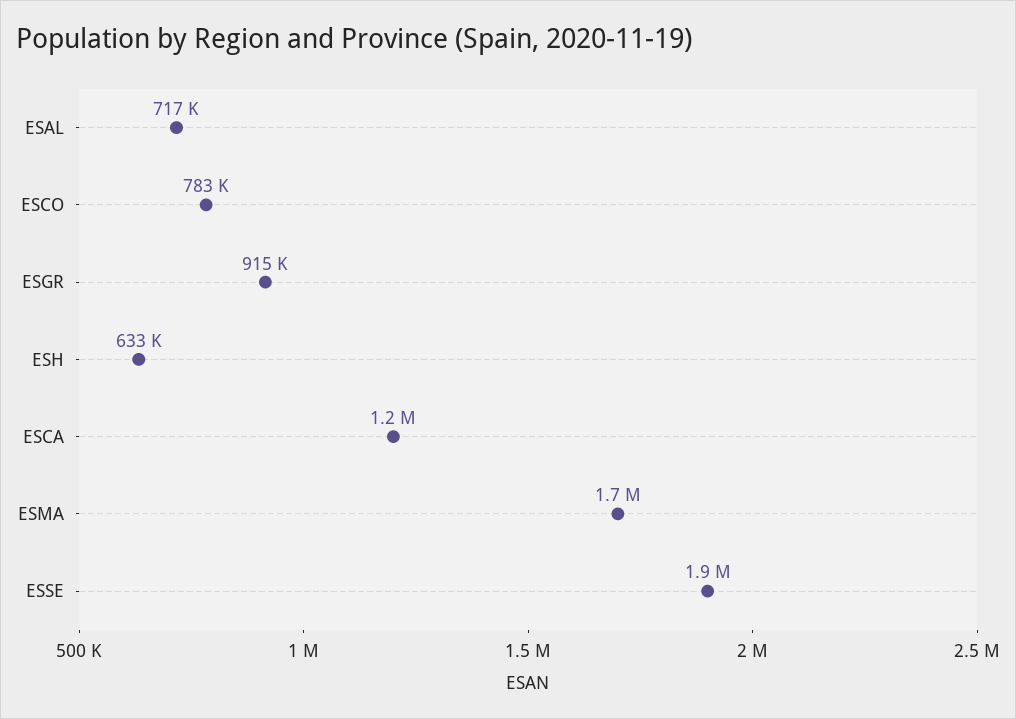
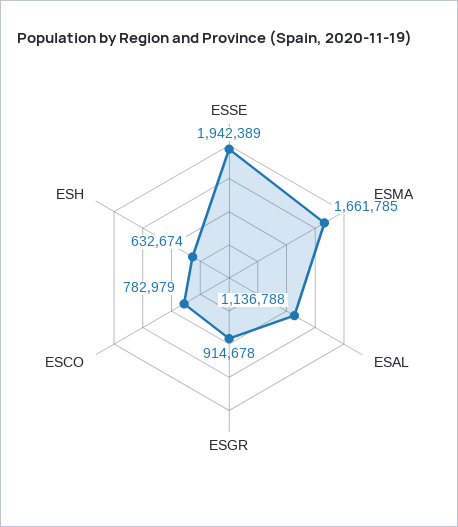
  {
-   "ESAL": 717000,
+   "ESAL": 1136788,
    "ESCO": 782979,
    "ESGR": 914678,
    "ESH": 632674,
-   "ESCA": 1200000,
    "ESMA": 1661785,
    "ESSE": 1942389
  }

